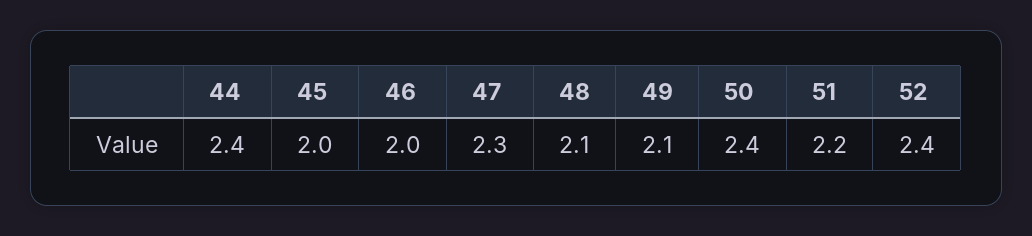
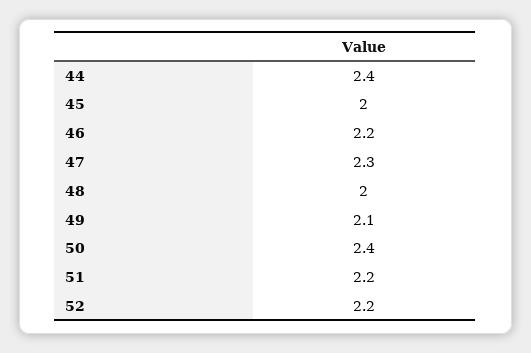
  {
    "44": 2.4,
    "45": 2,
-   "46": 2,
+   "46": 2.2,
    "47": 2.3,
-   "48": 2.1,
+   "48": 2,
    "49": 2.1,
    "50": 2.4,
    "51": 2.2,
-   "52": 2.4
+   "52": 2.2
  }

